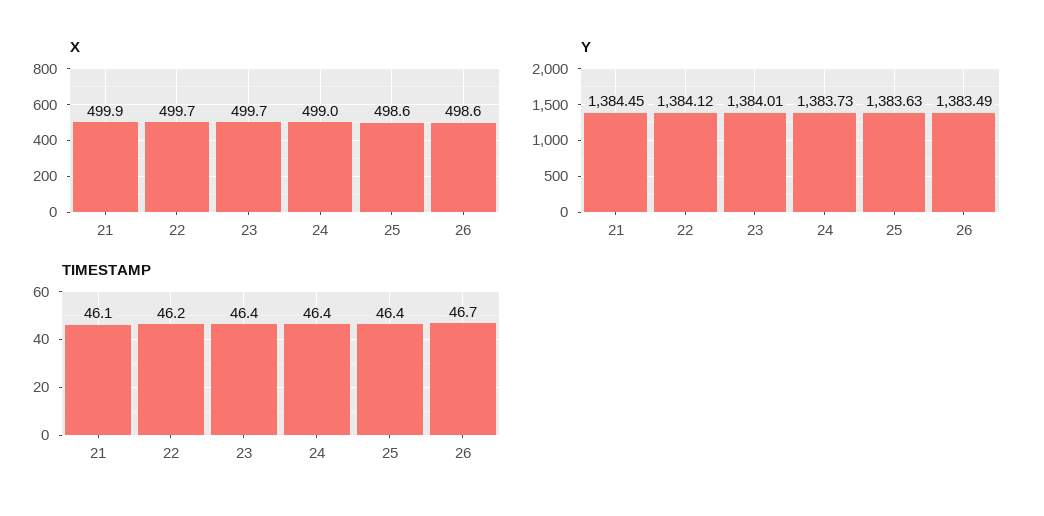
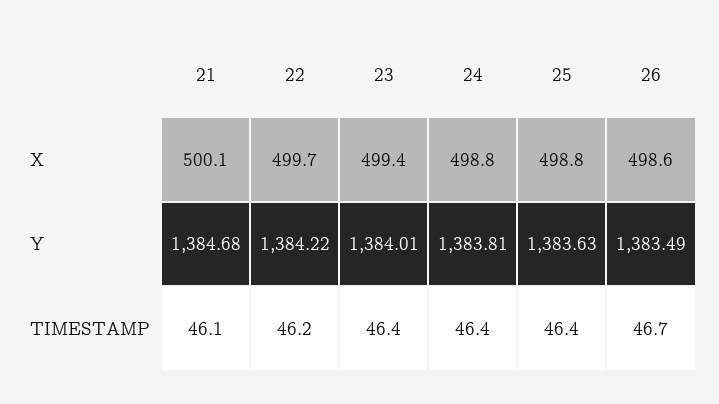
  {
    "X": {
-     "21": 499.9,
+     "21": 500.1,
      "22": 499.7,
-     "23": 499.7,
+     "23": 499.4,
-     "24": 499,
+     "24": 498.8,
-     "25": 498.6,
+     "25": 498.8,
      "26": 498.6
    },
    "Y": {
-     "21": 1384.45,
+     "21": 1384.68,
-     "22": 1384.12,
+     "22": 1384.22,
      "23": 1384.01,
-     "24": 1383.73,
+     "24": 1383.81,
      "25": 1383.63,
      "26": 1383.49
    },
    "TIMESTAMP": {
      "21": 46.1,
      "22": 46.2,
      "23": 46.4,
      "24": 46.4,
      "25": 46.4,
      "26": 46.7
    }
  }

